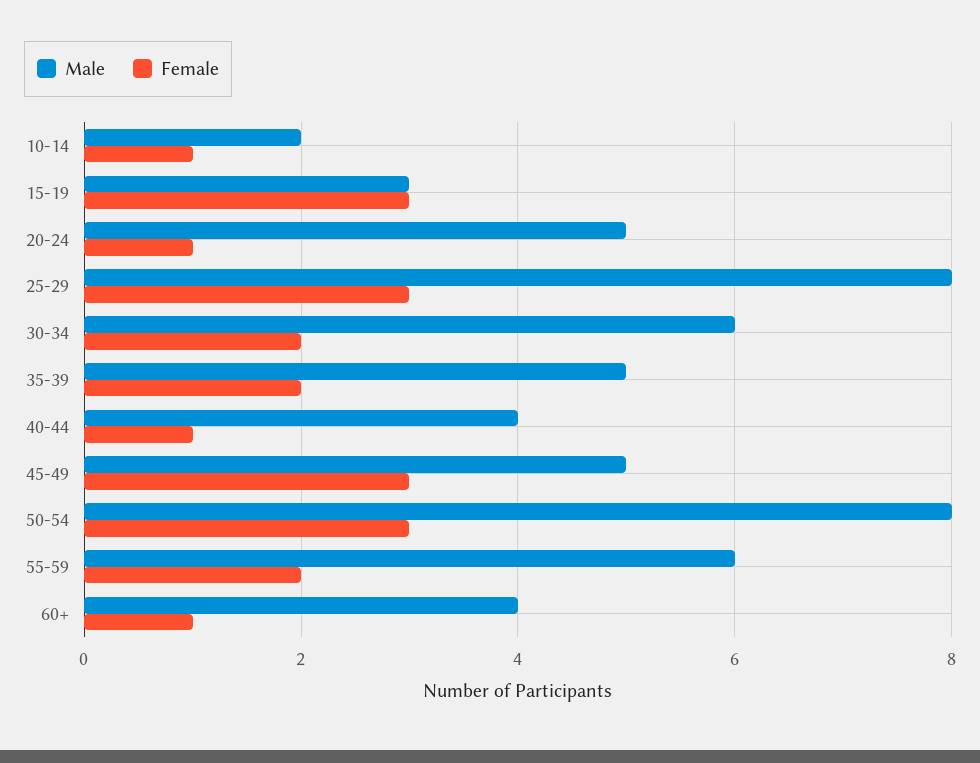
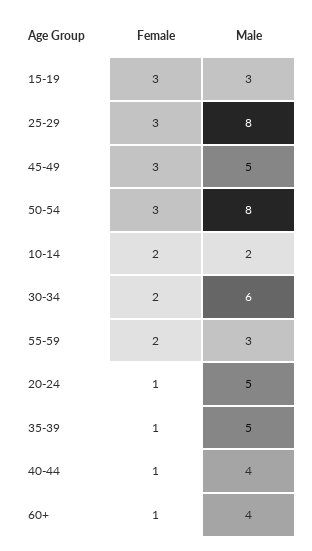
  {
    "Male": {
      "10-14": 2,
      "15-19": 3,
      "20-24": 5,
      "25-29": 8,
      "30-34": 6,
      "35-39": 5,
      "40-44": 4,
      "45-49": 5,
      "50-54": 8,
-     "55-59": 6,
+     "55-59": 3,
      "60+": 4
    },
    "Female": {
-     "10-14": 1,
+     "10-14": 2,
      "15-19": 3,
      "20-24": 1,
      "25-29": 3,
      "30-34": 2,
-     "35-39": 2,
+     "35-39": 1,
      "40-44": 1,
      "45-49": 3,
      "50-54": 3,
      "55-59": 2,
      "60+": 1
    }
  }

